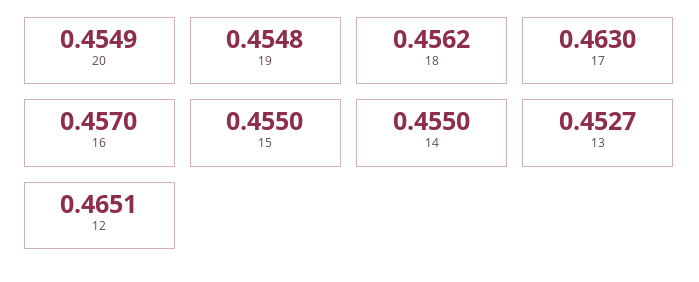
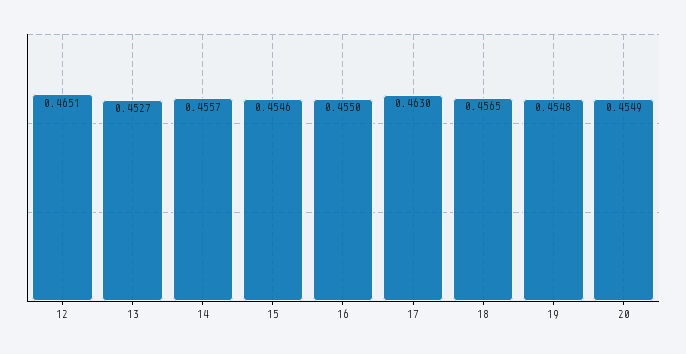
  {
    "20": 0.4549,
    "19": 0.4548,
-   "18": 0.4562,
+   "18": 0.4565,
    "17": 0.463,
-   "16": 0.457,
+   "16": 0.455,
-   "15": 0.455,
+   "15": 0.4546,
-   "14": 0.455,
+   "14": 0.4557,
    "13": 0.4527,
    "12": 0.4651
  }

